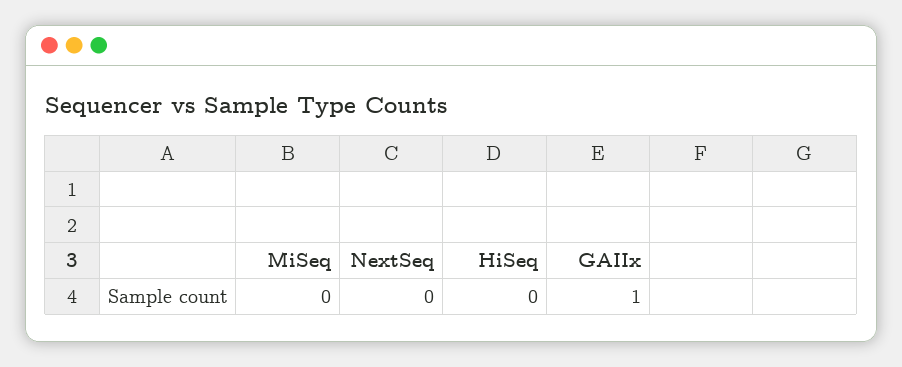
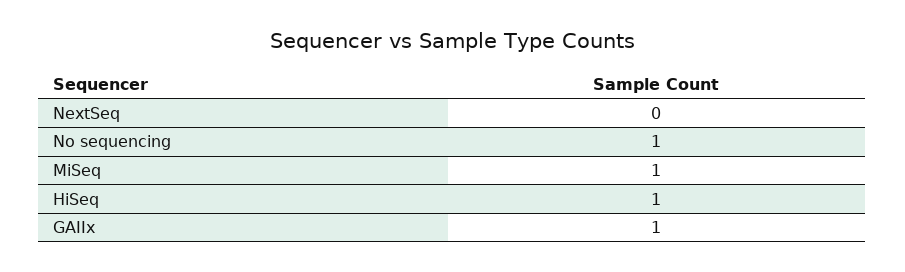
  {
-   "MiSeq": 0,
+   "MiSeq": 1,
    "NextSeq": 0,
-   "HiSeq": 0,
+   "HiSeq": 1,
-   "GAIIx": 1
+   "GAIIx": 1,
+   "No sequencing": 1
  }

